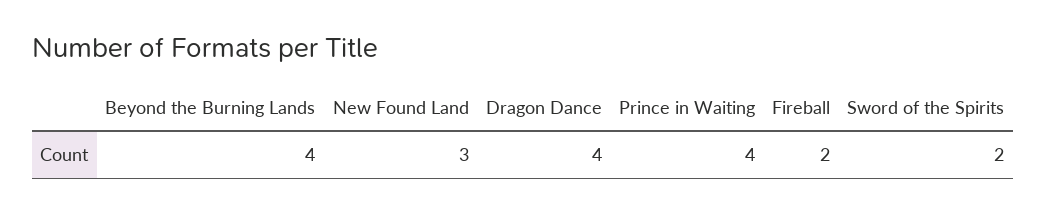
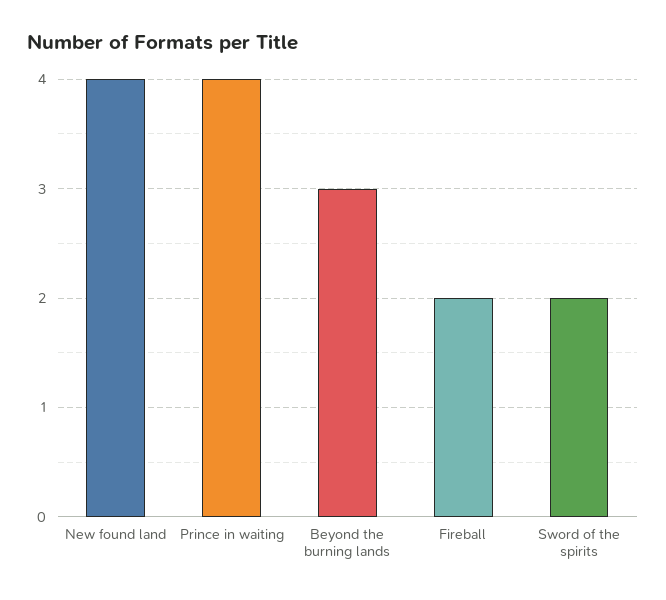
  {
-   "Beyond the Burning Lands": 4,
+   "Beyond the Burning Lands": 3,
-   "New Found Land": 3,
+   "New Found Land": 4,
-   "Dragon Dance": 4,
    "Prince in Waiting": 4,
    "Fireball": 2,
    "Sword of the Spirits": 2
  }

